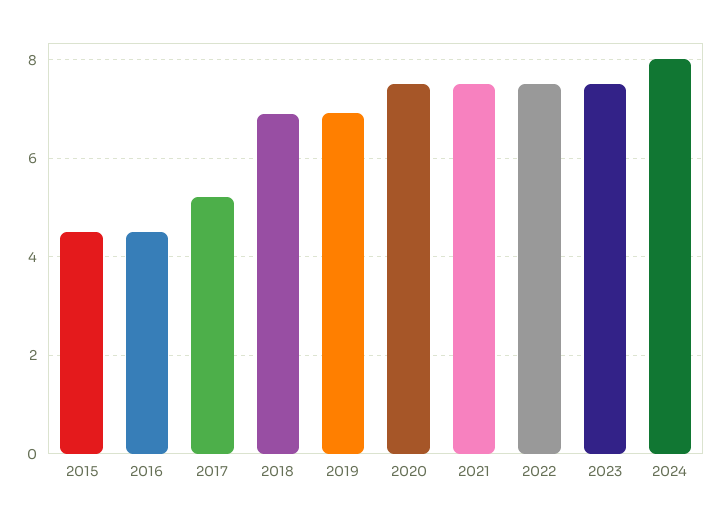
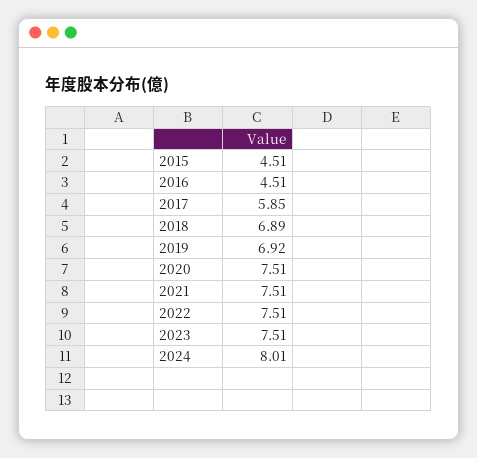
  {
    "2015": 4.51,
    "2016": 4.51,
-   "2017": 5.2,
+   "2017": 5.85,
    "2018": 6.89,
    "2019": 6.92,
    "2020": 7.51,
    "2021": 7.51,
    "2022": 7.51,
    "2023": 7.51,
    "2024": 8.01
  }

